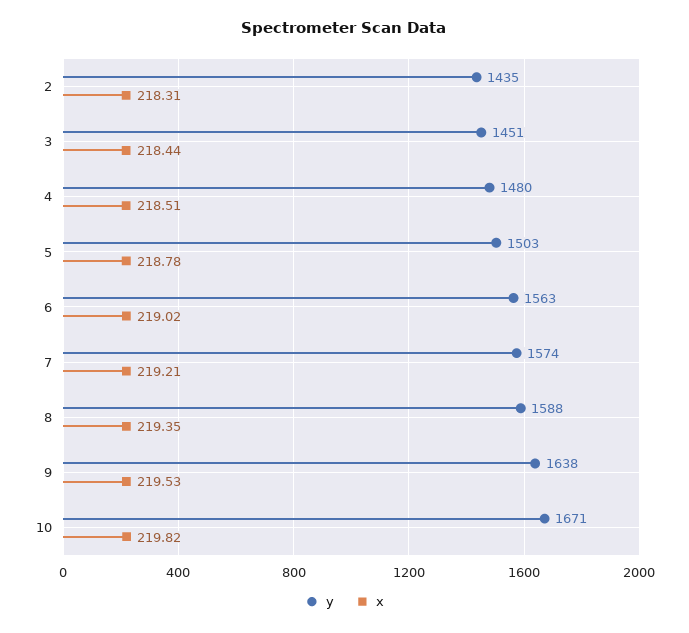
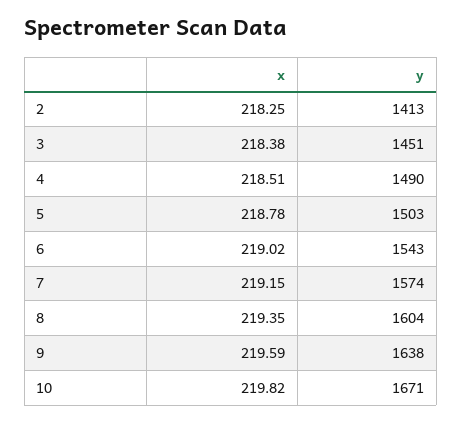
  {
    "y": {
-     "2": 1435,
+     "2": 1413,
      "3": 1451,
-     "4": 1480,
+     "4": 1490,
      "5": 1503,
-     "6": 1563,
+     "6": 1543,
      "7": 1574,
-     "8": 1588,
+     "8": 1604,
      "9": 1638,
      "10": 1671
    },
    "x": {
-     "2": 218.31,
+     "2": 218.25,
-     "3": 218.44,
+     "3": 218.38,
      "4": 218.51,
      "5": 218.78,
      "6": 219.02,
-     "7": 219.21,
+     "7": 219.15,
      "8": 219.35,
-     "9": 219.53,
+     "9": 219.59,
      "10": 219.82
    }
  }

